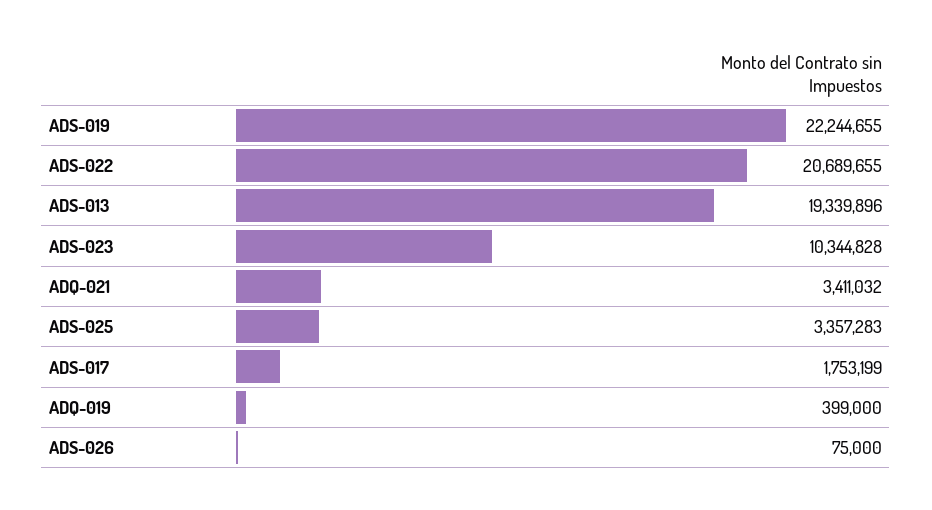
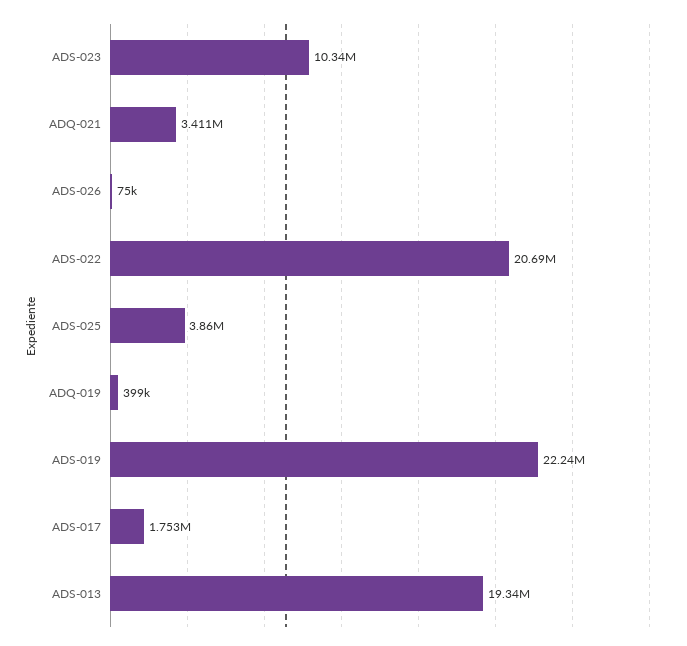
  {
    "ADS-019": 22244655,
    "ADS-022": 20689655,
    "ADS-013": 19339896,
    "ADS-023": 10344828,
    "ADQ-021": 3411032,
-   "ADS-025": 3357283,
+   "ADS-025": 3860000,
    "ADS-017": 1753199,
    "ADQ-019": 399000,
    "ADS-026": 75000
  }

